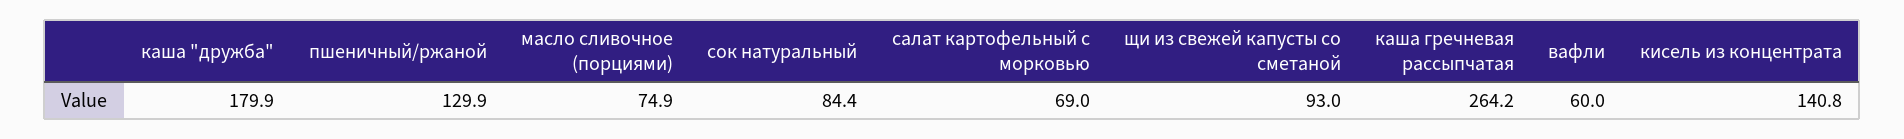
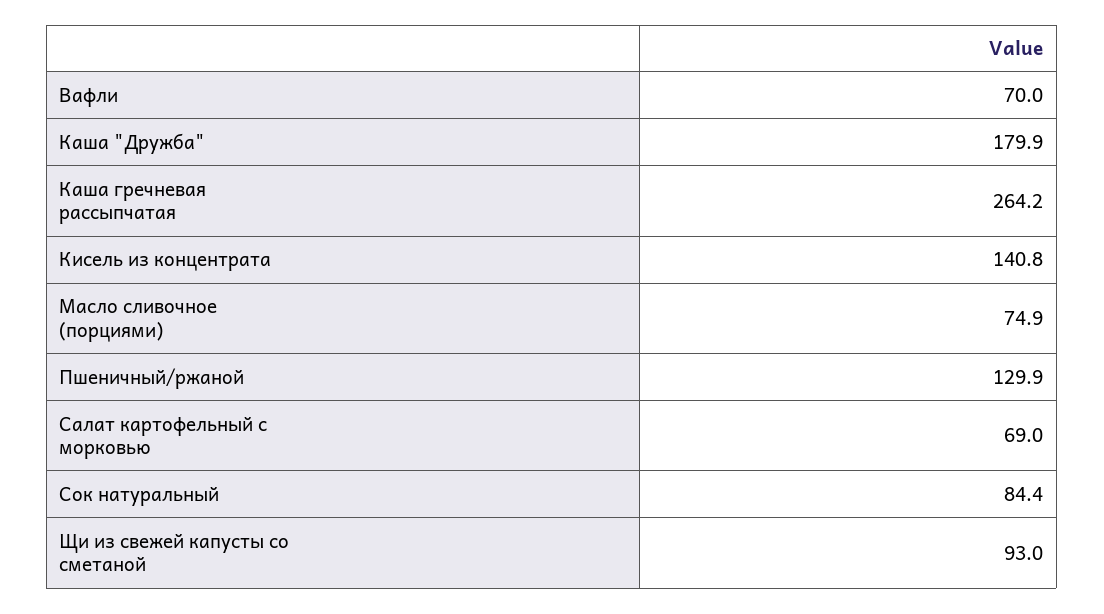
  {
    "каша \"дружба\"": 179.9,
    "пшеничный/ржаной": 129.9,
    "масло сливочное (порциями)": 74.9,
    "сок натуральный": 84.4,
    "салат картофельный с морковью": 69,
    "щи из свежей капусты со сметаной": 93,
    "каша гречневая рассыпчатая": 264.2,
-   "вафли": 60,
+   "вафли": 70,
    "кисель из концентрата": 140.8
  }

